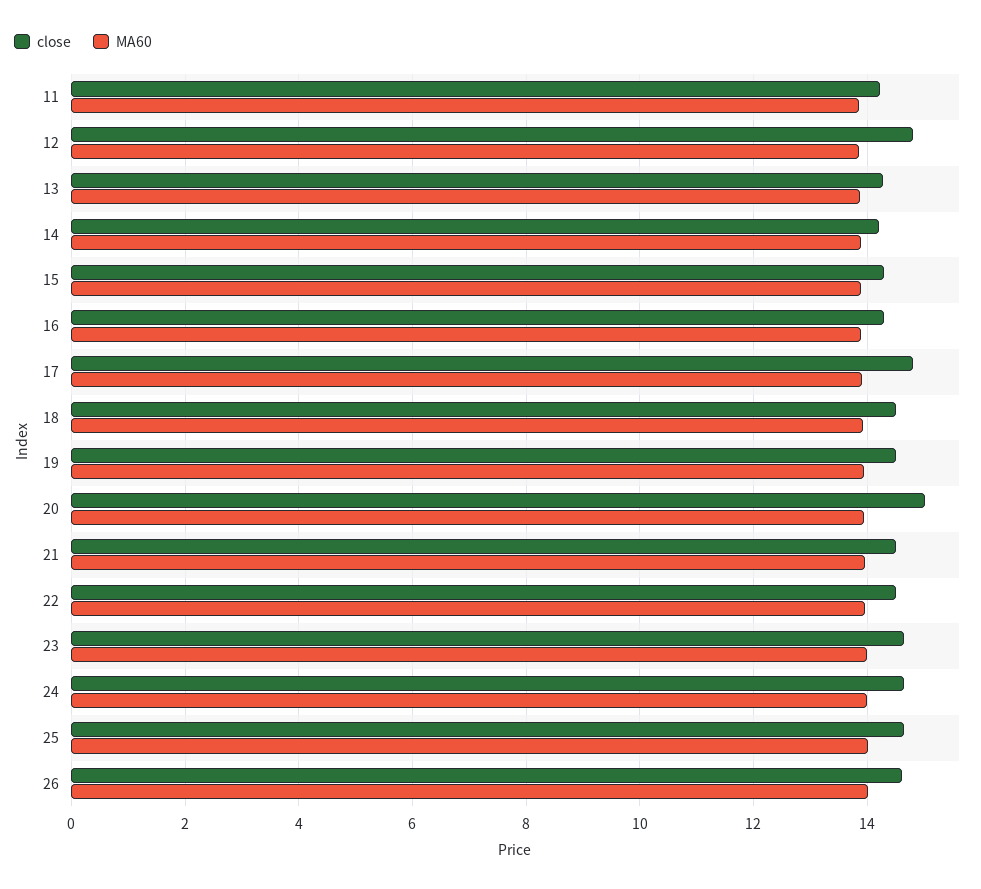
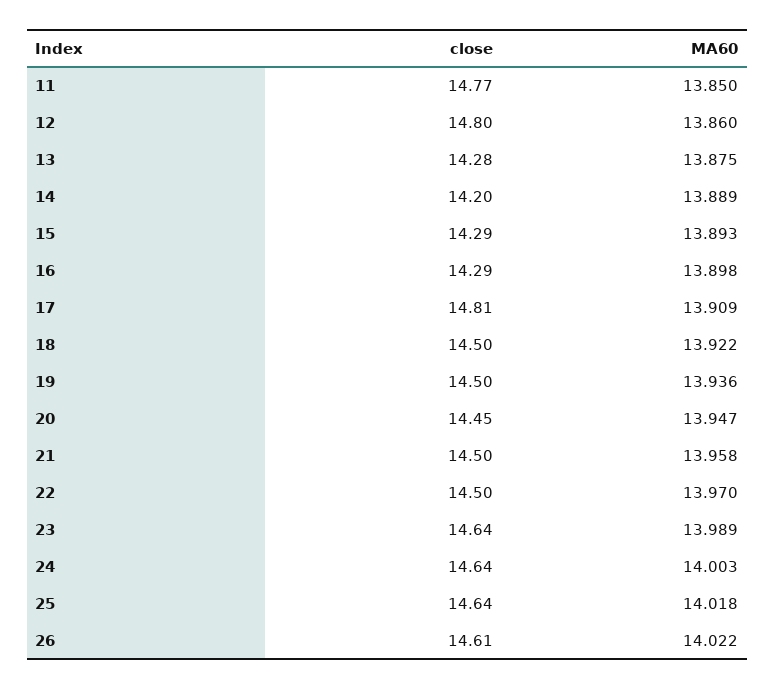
  {
    "close": {
-     "11": 14.2,
+     "11": 14.77,
      "12": 14.8,
      "13": 14.28,
      "14": 14.2,
      "15": 14.29,
      "16": 14.29,
      "17": 14.81,
      "18": 14.5,
      "19": 14.5,
-     "20": 15,
+     "20": 14.45,
      "21": 14.5,
      "22": 14.5,
      "23": 14.64,
      "24": 14.64,
      "25": 14.64,
      "26": 14.61
    },
    "MA60": {
      "11": 13.85,
      "12": 13.86,
      "13": 13.875,
      "14": 13.889,
      "15": 13.893,
      "16": 13.898,
      "17": 13.909,
      "18": 13.922,
      "19": 13.936,
      "20": 13.947,
      "21": 13.958,
      "22": 13.97,
      "23": 13.989,
      "24": 14.003,
      "25": 14.018,
      "26": 14.022
    }
  }

